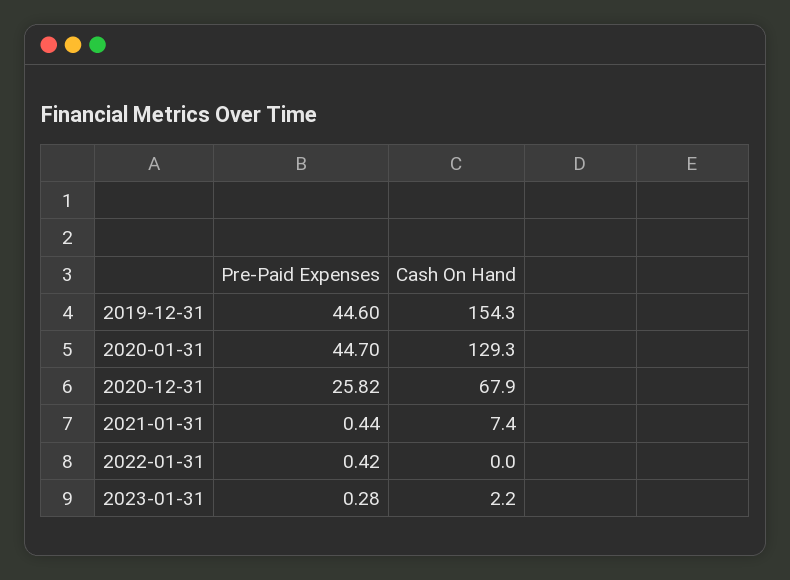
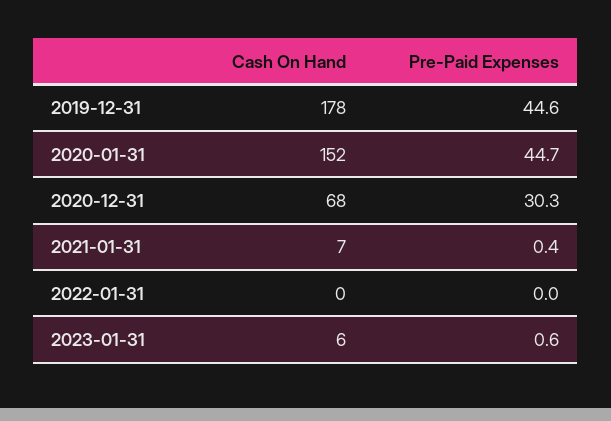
  {
    "Pre-Paid Expenses": {
      "2019-12-31": 44.6,
      "2020-01-31": 44.7,
-     "2020-12-31": 25.82,
+     "2020-12-31": 30.3,
      "2021-01-31": 0.44,
-     "2022-01-31": 0.42,
+     "2022-01-31": 0,
-     "2023-01-31": 0.28
+     "2023-01-31": 0.6
    },
    "Cash On Hand": {
-     "2019-12-31": 154.3,
+     "2019-12-31": 178,
-     "2020-01-31": 129.3,
+     "2020-01-31": 152,
      "2020-12-31": 67.9,
      "2021-01-31": 7.4,
      "2022-01-31": 0,
-     "2023-01-31": 2.2
+     "2023-01-31": 6
    }
  }

